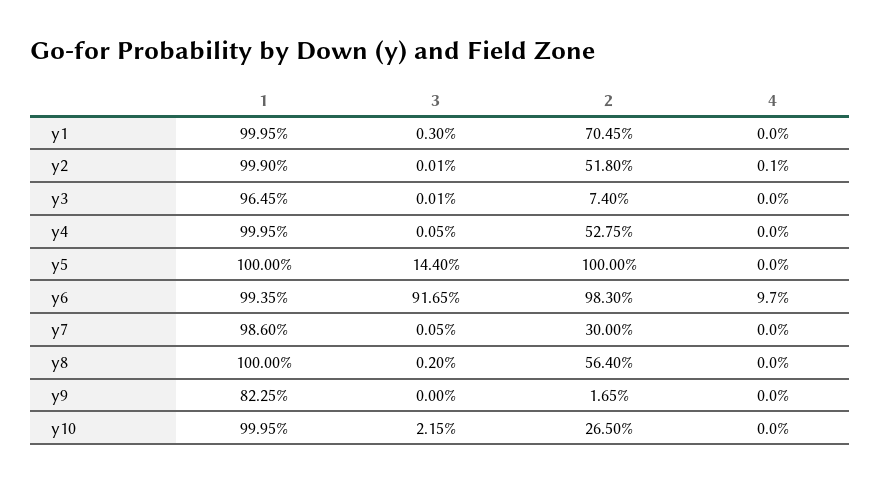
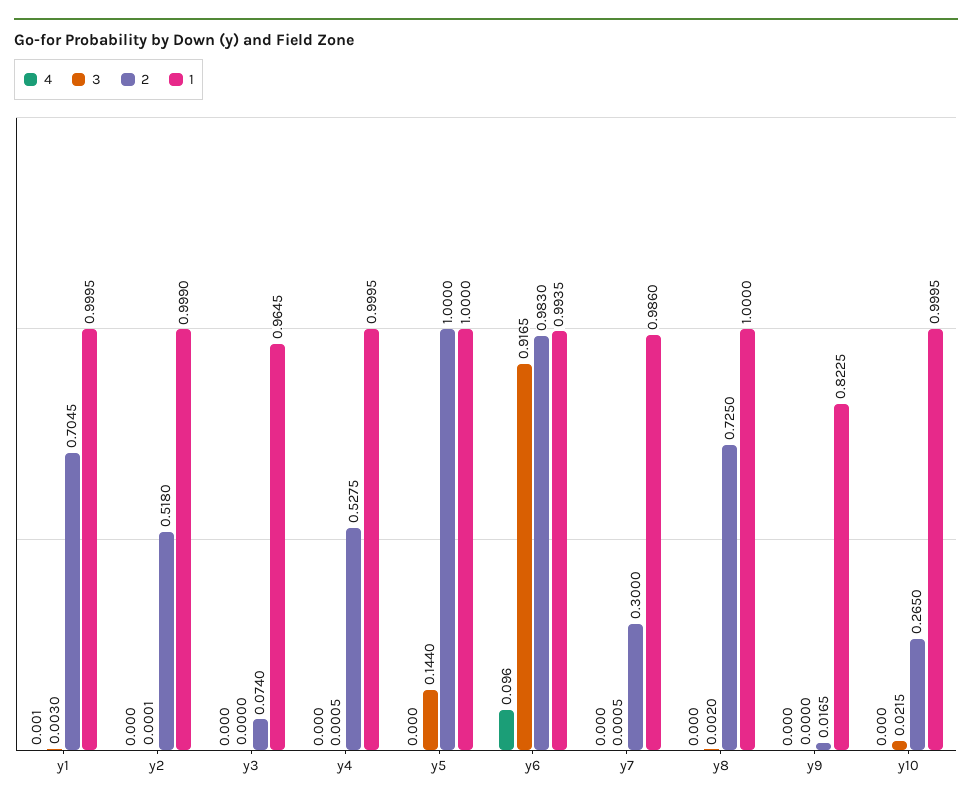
  {
    "1": {
      "y1": 0.9995,
      "y2": 0.999,
      "y3": 0.9645,
      "y4": 0.9995,
      "y5": 1,
      "y6": 0.9935,
      "y7": 0.986,
      "y8": 1,
      "y9": 0.8225,
      "y10": 0.9995
    },
    "3": {
      "y1": 0.003,
      "y2": 0.0001,
-     "y3": 0.0001,
+     "y3": 0,
      "y4": 0.0005,
      "y5": 0.144,
      "y6": 0.9165,
      "y7": 0.0005,
      "y8": 0.002,
      "y9": 0,
      "y10": 0.0215
    },
    "2": {
      "y1": 0.7045,
      "y2": 0.518,
      "y3": 0.074,
      "y4": 0.5275,
      "y5": 1,
      "y6": 0.983,
      "y7": 0.3,
-     "y8": 0.564,
+     "y8": 0.725,
      "y9": 0.0165,
      "y10": 0.265
    },
    "4": {
-     "y1": 0,
+     "y1": 0.001,
-     "y2": 0.001,
+     "y2": 0,
      "y3": 0,
      "y4": 0,
      "y5": 0,
-     "y6": 0.097,
+     "y6": 0.096,
      "y7": 0,
      "y8": 0,
      "y9": 0,
      "y10": 0
    }
  }

